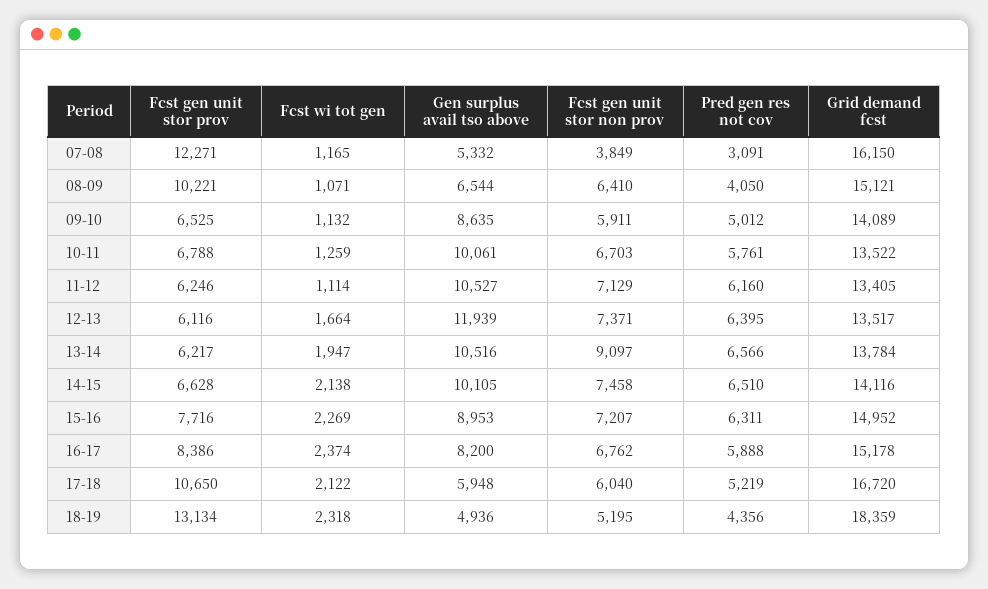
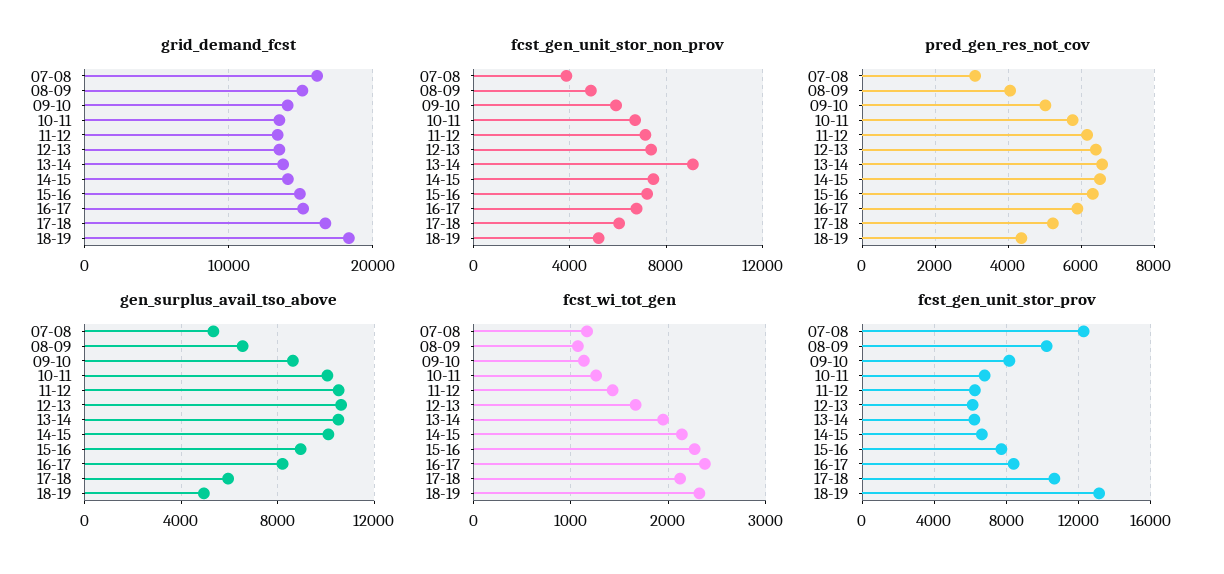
  {
    "Fcst gen unit stor prov": {
      "07-08": 12271,
      "08-09": 10221,
-     "09-10": 6525,
+     "09-10": 8000,
      "10-11": 6788,
      "11-12": 6246,
      "12-13": 6116,
      "13-14": 6217,
      "14-15": 6628,
      "15-16": 7716,
      "16-17": 8386,
      "17-18": 10650,
      "18-19": 13134
    },
    "Fcst wi tot gen": {
      "07-08": 1165,
      "08-09": 1071,
      "09-10": 1132,
      "10-11": 1259,
-     "11-12": 1114,
+     "11-12": 1400,
      "12-13": 1664,
      "13-14": 1947,
      "14-15": 2138,
      "15-16": 2269,
      "16-17": 2374,
      "17-18": 2122,
      "18-19": 2318
    },
    "Gen surplus avail tso above": {
      "07-08": 5332,
      "08-09": 6544,
      "09-10": 8635,
      "10-11": 10061,
      "11-12": 10527,
-     "12-13": 11939,
+     "12-13": 10500,
      "13-14": 10516,
      "14-15": 10105,
      "15-16": 8953,
      "16-17": 8200,
      "17-18": 5948,
      "18-19": 4936
    },
    "Fcst gen unit stor non prov": {
      "07-08": 3849,
-     "08-09": 6410,
+     "08-09": 5000,
      "09-10": 5911,
      "10-11": 6703,
      "11-12": 7129,
      "12-13": 7371,
      "13-14": 9097,
      "14-15": 7458,
      "15-16": 7207,
      "16-17": 6762,
      "17-18": 6040,
      "18-19": 5195
    },
    "Pred gen res not cov": {
      "07-08": 3091,
      "08-09": 4050,
      "09-10": 5012,
      "10-11": 5761,
      "11-12": 6160,
      "12-13": 6395,
      "13-14": 6566,
      "14-15": 6510,
      "15-16": 6311,
      "16-17": 5888,
      "17-18": 5219,
      "18-19": 4356
    },
    "Grid demand fcst": {
      "07-08": 16150,
      "08-09": 15121,
      "09-10": 14089,
      "10-11": 13522,
      "11-12": 13405,
      "12-13": 13517,
      "13-14": 13784,
      "14-15": 14116,
      "15-16": 14952,
      "16-17": 15178,
      "17-18": 16720,
      "18-19": 18359
    }
  }

